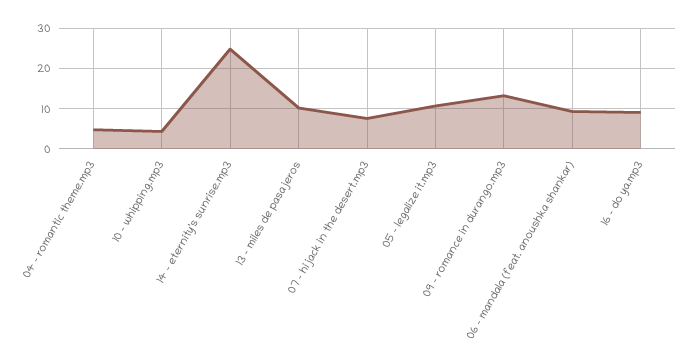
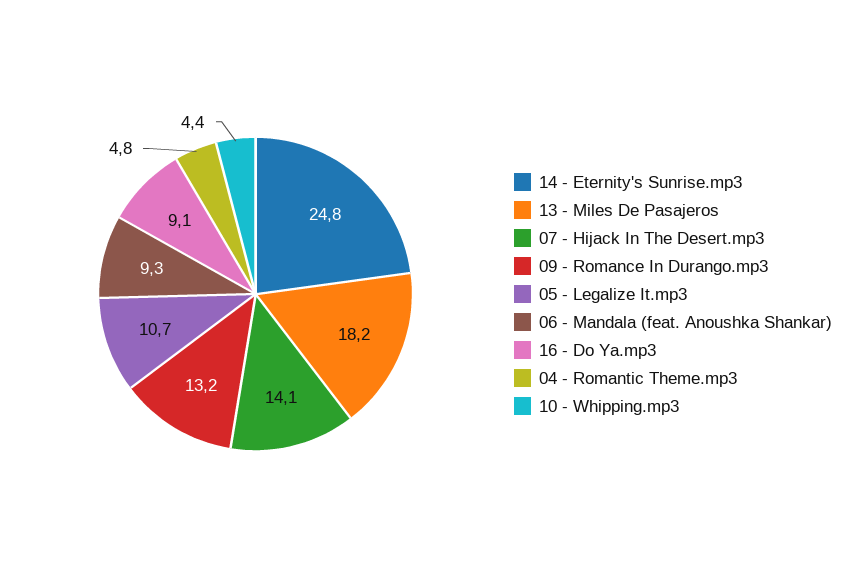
  {
    "04 - romantic theme.mp3": 4.8,
    "10 - whipping.mp3": 4.4,
    "14 - eternity's sunrise.mp3": 24.8,
-   "13 - miles de pasajeros": 10,
+   "13 - miles de pasajeros": 18.2,
-   "07 - hijack in the desert.mp3": 8,
+   "07 - hijack in the desert.mp3": 14.1,
    "05 - legalize it.mp3": 10.7,
    "09 - romance in durango.mp3": 13.2,
    "06 - mandala (feat. anoushka shankar)": 9.3,
    "16 - do ya.mp3": 9.1
  }

